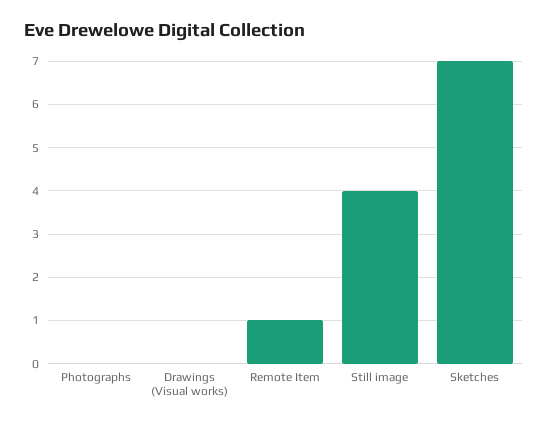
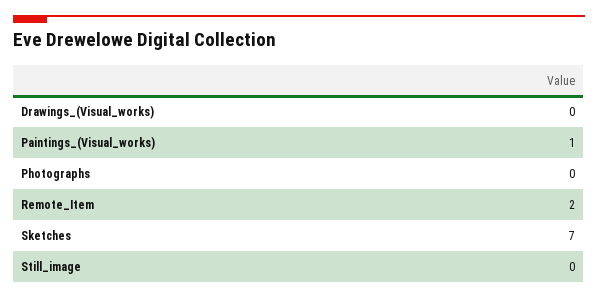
  {
    "Photographs": 0,
    "Drawings (Visual works)": 0,
-   "Remote Item": 1,
+   "Remote Item": 2,
-   "Still image": 4,
+   "Still image": 0,
-   "Sketches": 7
+   "Sketches": 7,
+   "Paintings_(Visual_works)": 1
  }

